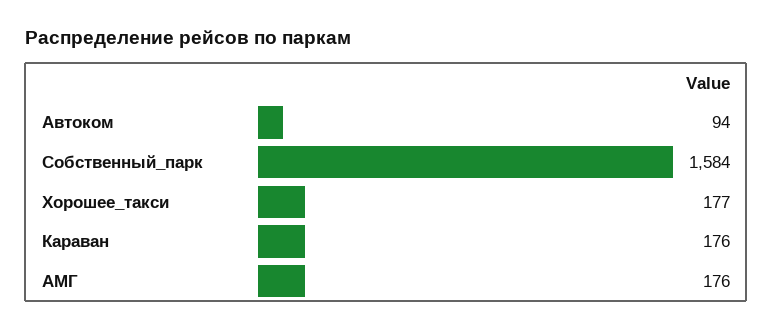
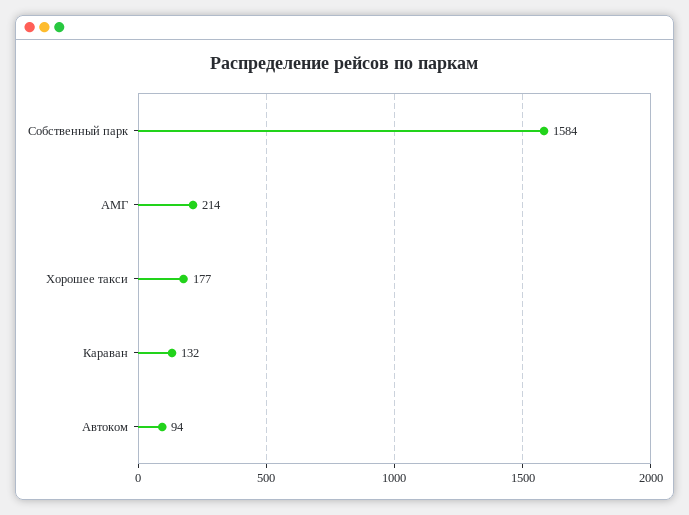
  {
    "Автоком": 94,
    "Собственный_парк": 1584,
    "Хорошее_такси": 177,
-   "Караван": 176,
+   "Караван": 132,
-   "АМГ": 176
+   "АМГ": 214
  }

